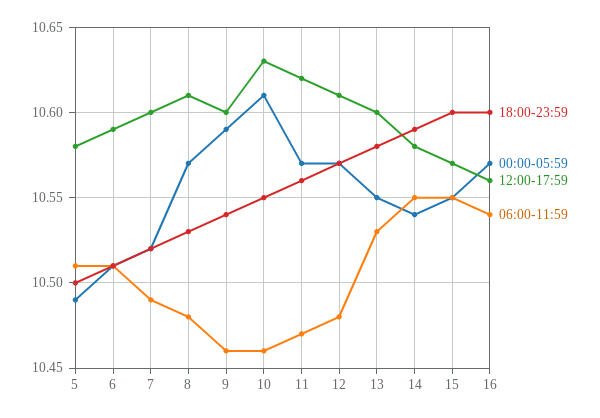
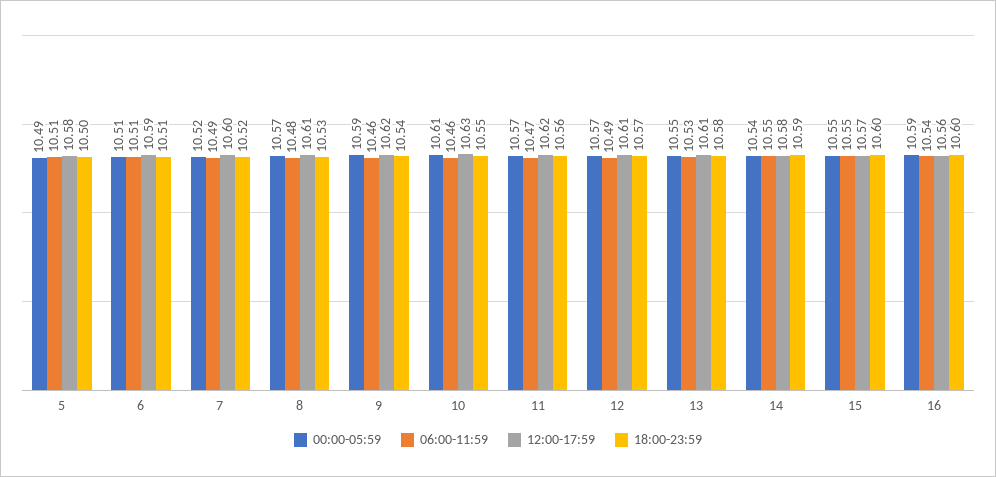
  {
    "18:00-23:59": {
      "5": 10.5,
      "6": 10.51,
      "7": 10.52,
      "8": 10.53,
      "9": 10.54,
      "10": 10.55,
      "11": 10.56,
      "12": 10.57,
      "13": 10.58,
      "14": 10.59,
      "15": 10.6,
      "16": 10.6
    },
    "00:00-05:59": {
      "5": 10.49,
      "6": 10.51,
      "7": 10.52,
      "8": 10.57,
      "9": 10.59,
      "10": 10.61,
      "11": 10.57,
      "12": 10.57,
      "13": 10.55,
      "14": 10.54,
      "15": 10.55,
-     "16": 10.57
+     "16": 10.59
    },
    "12:00-17:59": {
      "5": 10.58,
      "6": 10.59,
      "7": 10.6,
      "8": 10.61,
-     "9": 10.6,
+     "9": 10.62,
      "10": 10.63,
      "11": 10.62,
      "12": 10.61,
-     "13": 10.6,
+     "13": 10.61,
      "14": 10.58,
      "15": 10.57,
      "16": 10.56
    },
    "06:00-11:59": {
      "5": 10.51,
      "6": 10.51,
      "7": 10.49,
      "8": 10.48,
      "9": 10.46,
      "10": 10.46,
      "11": 10.47,
-     "12": 10.48,
+     "12": 10.49,
      "13": 10.53,
      "14": 10.55,
      "15": 10.55,
      "16": 10.54
    }
  }

